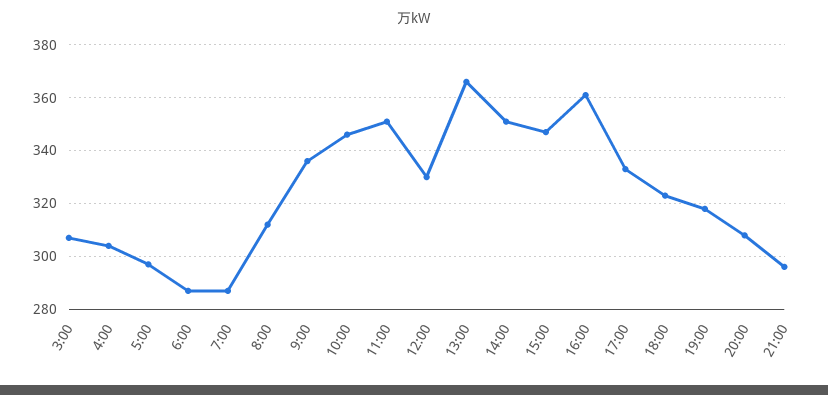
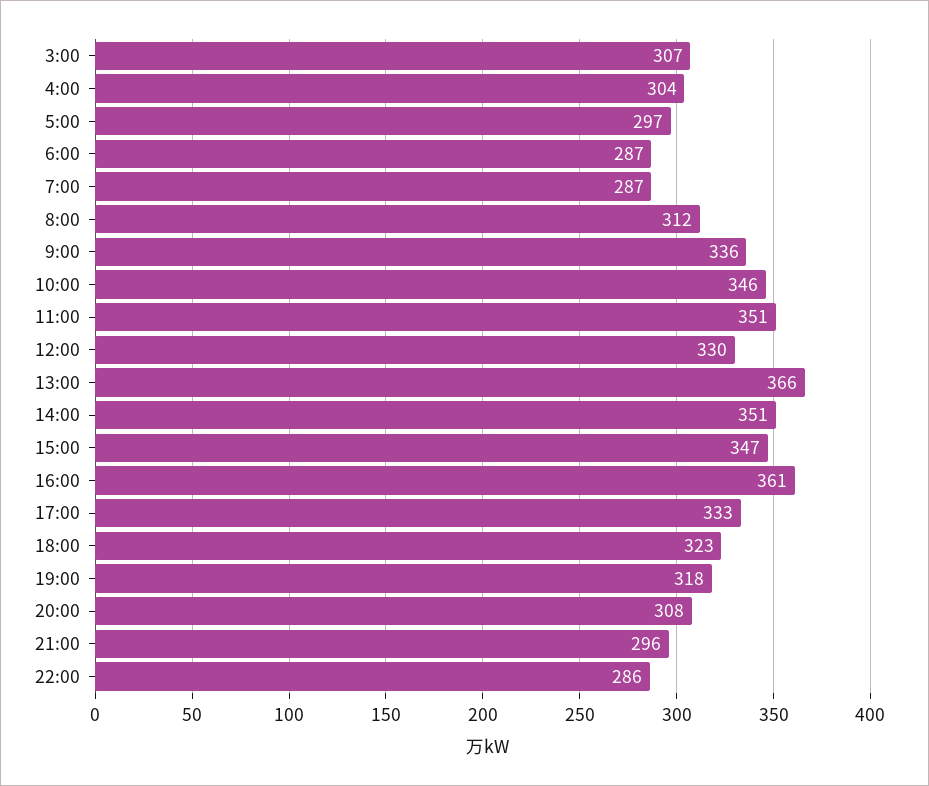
  {
    "3:00": 307,
    "4:00": 304,
    "5:00": 297,
    "6:00": 287,
    "7:00": 287,
    "8:00": 312,
    "9:00": 336,
    "10:00": 346,
    "11:00": 351,
    "12:00": 330,
    "13:00": 366,
    "14:00": 351,
    "15:00": 347,
    "16:00": 361,
    "17:00": 333,
    "18:00": 323,
    "19:00": 318,
    "20:00": 308,
-   "21:00": 296
+   "21:00": 296,
+   "22:00": 286
  }

